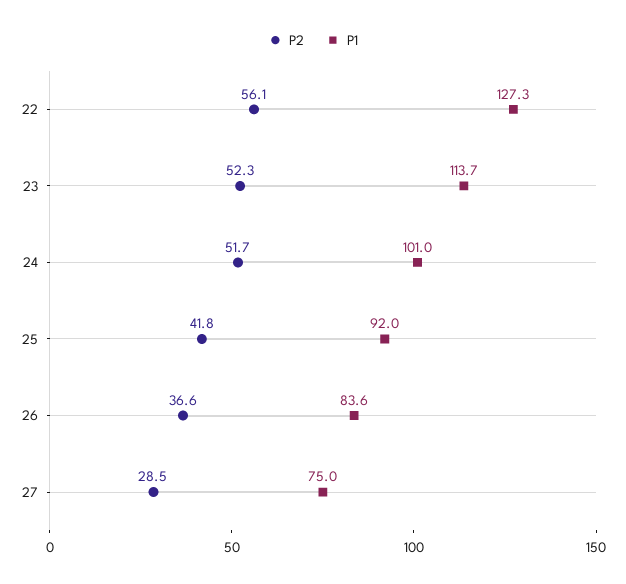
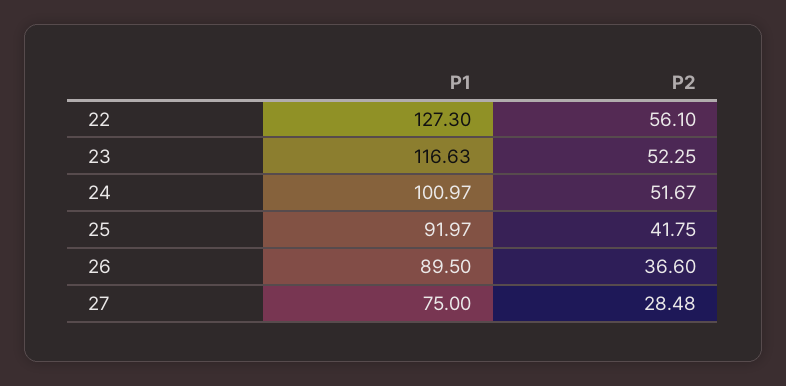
  {
    "P2": {
      "22": 56.1,
      "23": 52.25,
      "24": 51.67,
      "25": 41.75,
      "26": 36.6,
      "27": 28.48
    },
    "P1": {
      "22": 127.3,
-     "23": 113.7,
+     "23": 116.63,
      "24": 100.97,
      "25": 91.97,
-     "26": 83.6,
+     "26": 89.5,
      "27": 75
    }
  }

